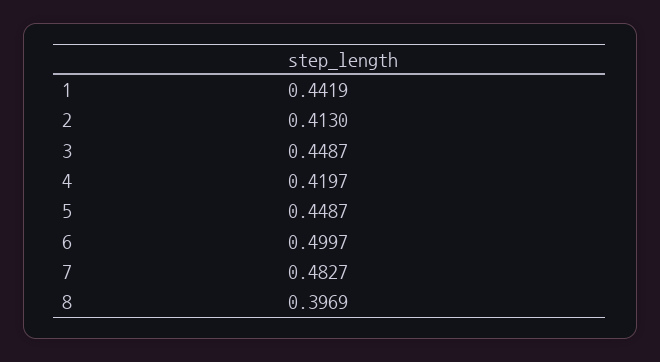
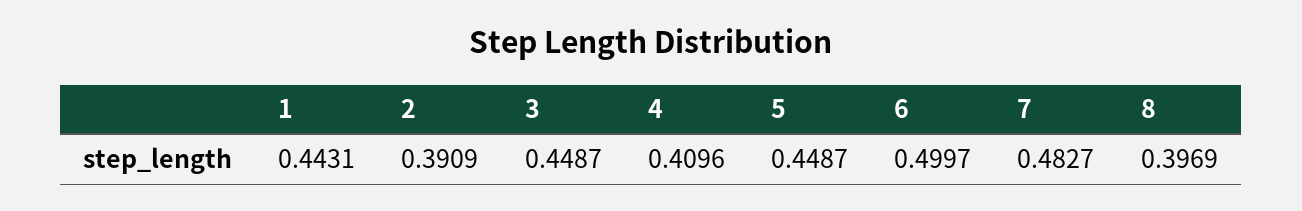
  {
-   "1": 0.4419,
+   "1": 0.4431,
-   "2": 0.413,
+   "2": 0.3909,
    "3": 0.4487,
-   "4": 0.4197,
+   "4": 0.4096,
    "5": 0.4487,
    "6": 0.4997,
    "7": 0.4827,
    "8": 0.3969
  }

